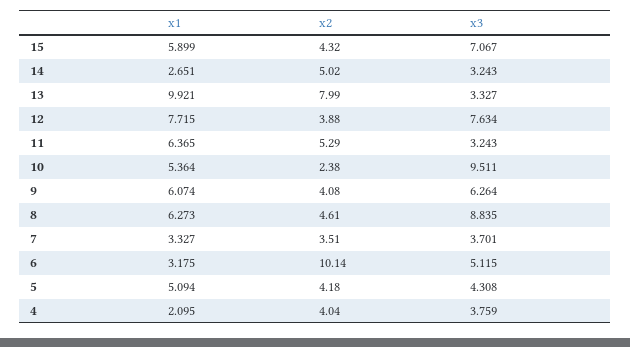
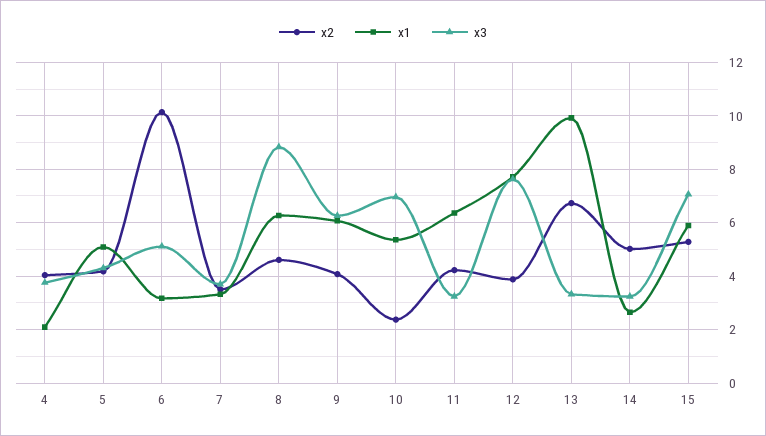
  {
    "x1": {
      "15": 5.899,
      "14": 2.651,
      "13": 9.921,
      "12": 7.715,
      "11": 6.365,
      "10": 5.364,
      "9": 6.074,
      "8": 6.273,
      "7": 3.327,
      "6": 3.175,
      "5": 5.094,
      "4": 2.095
    },
    "x2": {
-     "15": 4.32,
+     "15": 5.25,
      "14": 5.02,
-     "13": 7.99,
+     "13": 6.75,
      "12": 3.88,
-     "11": 5.29,
+     "11": 4.25,
      "10": 2.38,
      "9": 4.08,
      "8": 4.61,
      "7": 3.51,
      "6": 10.14,
      "5": 4.18,
      "4": 4.04
    },
    "x3": {
      "15": 7.067,
      "14": 3.243,
      "13": 3.327,
      "12": 7.634,
      "11": 3.243,
-     "10": 9.511,
+     "10": 7,
      "9": 6.264,
      "8": 8.835,
      "7": 3.701,
      "6": 5.115,
      "5": 4.308,
      "4": 3.759
    }
  }

